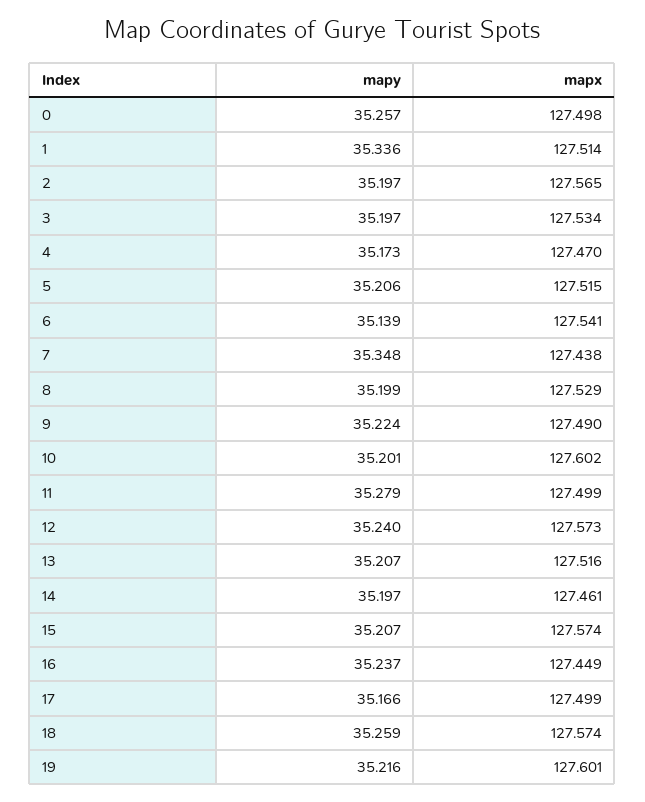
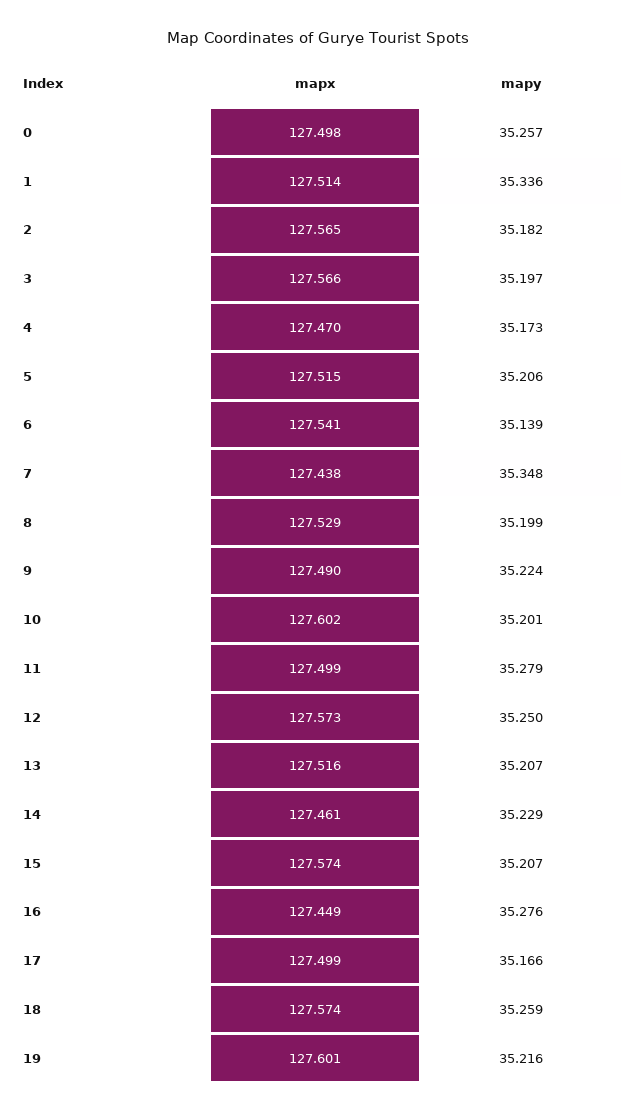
  {
    "mapy": {
      "0": 35.257,
      "1": 35.336,
-     "2": 35.197,
+     "2": 35.182,
      "3": 35.197,
      "4": 35.173,
      "5": 35.206,
      "6": 35.139,
      "7": 35.348,
      "8": 35.199,
      "9": 35.224,
      "10": 35.201,
      "11": 35.279,
-     "12": 35.24,
+     "12": 35.25,
      "13": 35.207,
-     "14": 35.197,
+     "14": 35.229,
      "15": 35.207,
-     "16": 35.237,
+     "16": 35.276,
      "17": 35.166,
      "18": 35.259,
      "19": 35.216
    },
    "mapx": {
      "0": 127.498,
      "1": 127.514,
      "2": 127.565,
-     "3": 127.534,
+     "3": 127.566,
      "4": 127.47,
      "5": 127.515,
      "6": 127.541,
      "7": 127.438,
      "8": 127.529,
      "9": 127.49,
      "10": 127.602,
      "11": 127.499,
      "12": 127.573,
      "13": 127.516,
      "14": 127.461,
      "15": 127.574,
      "16": 127.449,
      "17": 127.499,
      "18": 127.574,
      "19": 127.601
    }
  }

